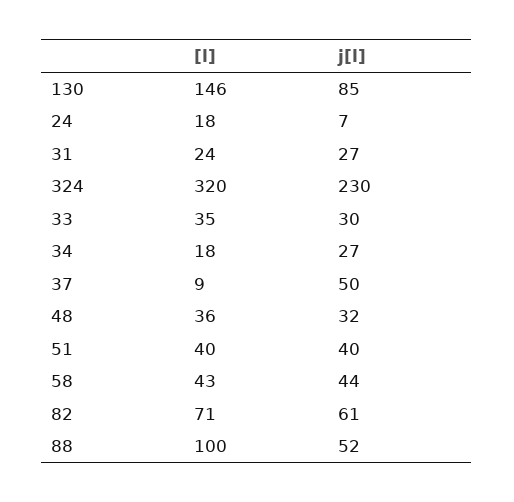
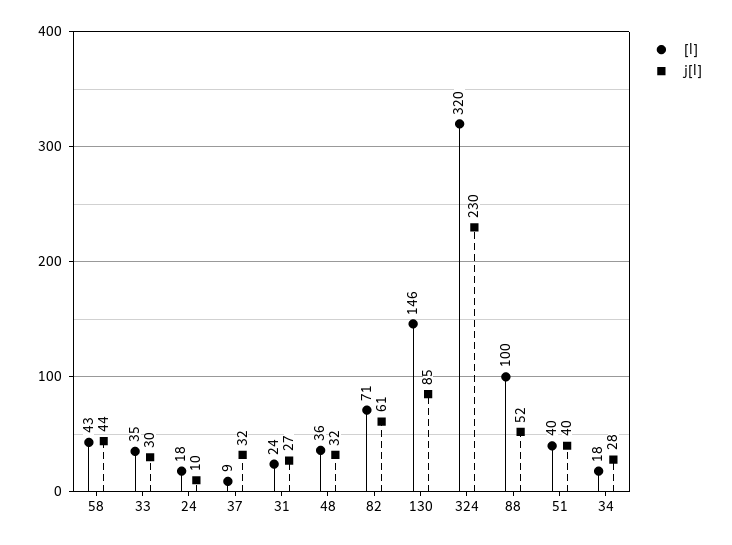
  {
    "[l]": {
      "130": 146,
      "24": 18,
      "31": 24,
      "324": 320,
      "33": 35,
      "34": 18,
      "37": 9,
      "48": 36,
      "51": 40,
      "58": 43,
      "82": 71,
      "88": 100
    },
    "j[l]": {
      "130": 85,
-     "24": 7,
+     "24": 10,
      "31": 27,
      "324": 230,
      "33": 30,
-     "34": 27,
+     "34": 28,
-     "37": 50,
+     "37": 32,
      "48": 32,
      "51": 40,
      "58": 44,
      "82": 61,
      "88": 52
    }
  }

